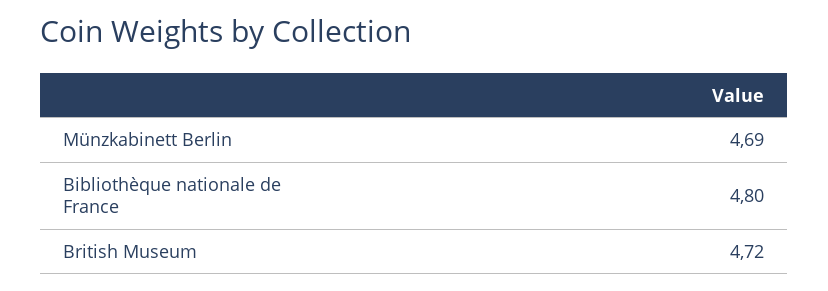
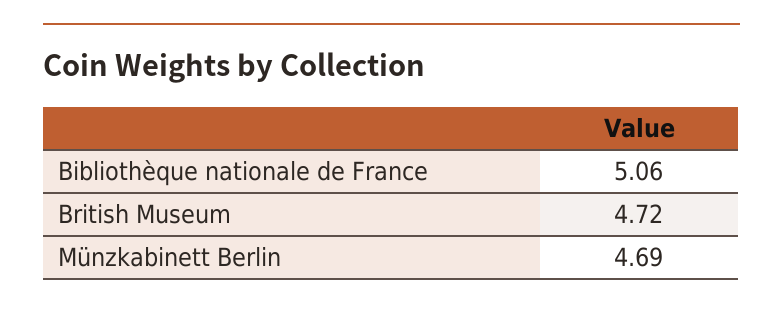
  {
    "Münzkabinett Berlin": 4.69,
-   "Bibliothèque nationale de France": 4.8,
+   "Bibliothèque nationale de France": 5.06,
    "British Museum": 4.72
  }

